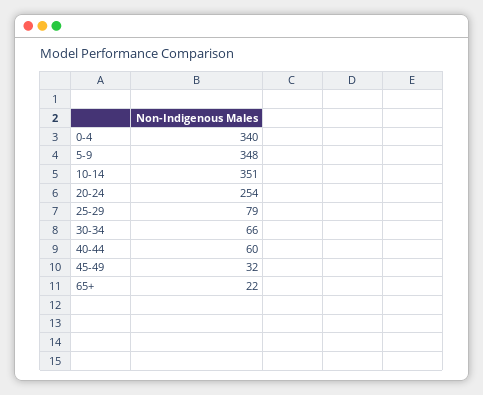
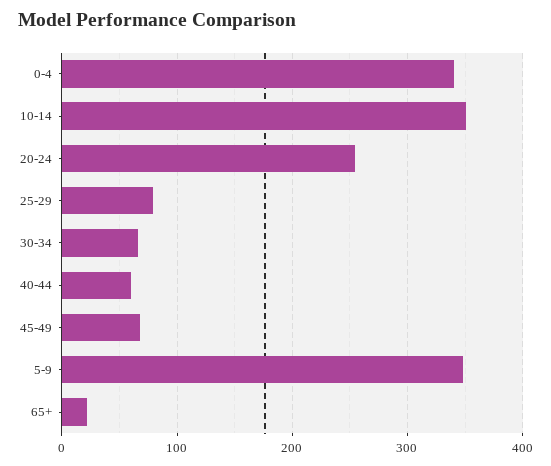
  {
    "0-4": 340,
    "5-9": 348,
    "10-14": 351,
    "20-24": 254,
    "25-29": 79,
    "30-34": 66,
    "40-44": 60,
-   "45-49": 32,
+   "45-49": 70,
    "65+": 22
  }

